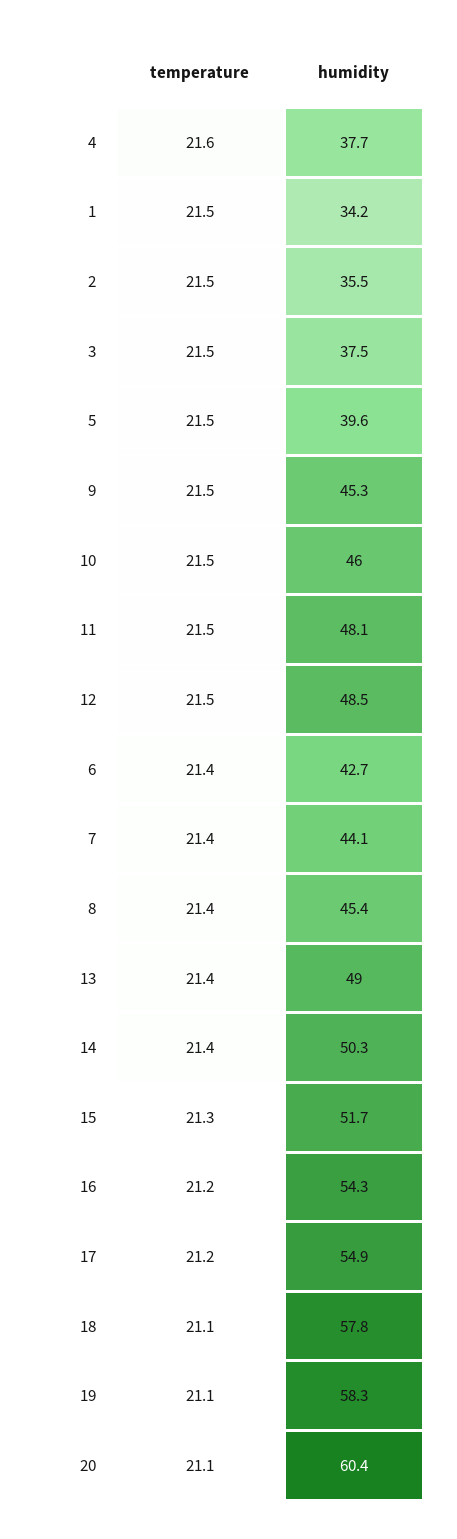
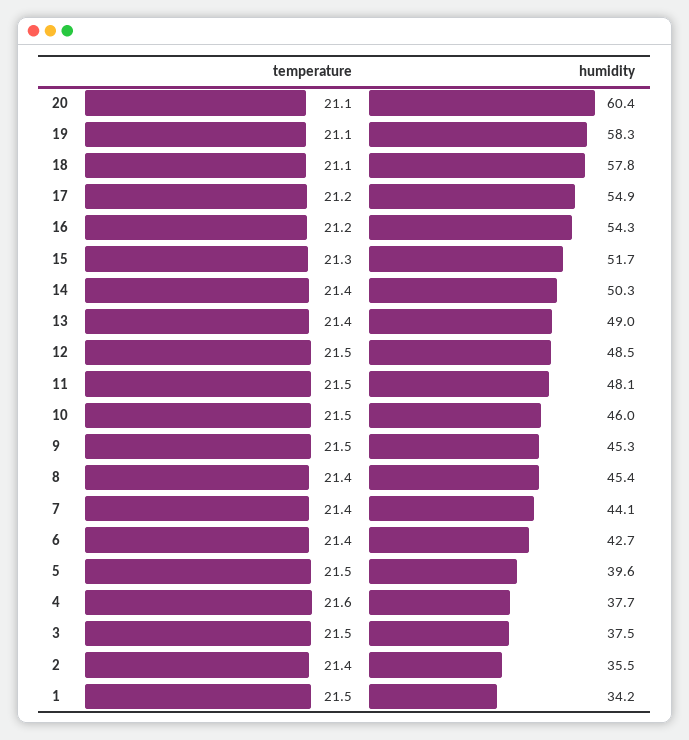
  {
    "temperature": {
      "4": 21.6,
      "1": 21.5,
-     "2": 21.5,
+     "2": 21.4,
      "3": 21.5,
      "5": 21.5,
      "9": 21.5,
      "10": 21.5,
      "11": 21.5,
      "12": 21.5,
      "6": 21.4,
      "7": 21.4,
      "8": 21.4,
      "13": 21.4,
      "14": 21.4,
      "15": 21.3,
      "16": 21.2,
      "17": 21.2,
      "18": 21.1,
      "19": 21.1,
      "20": 21.1
    },
    "humidity": {
      "4": 37.7,
      "1": 34.2,
      "2": 35.5,
      "3": 37.5,
      "5": 39.6,
      "9": 45.3,
      "10": 46,
      "11": 48.1,
      "12": 48.5,
      "6": 42.7,
      "7": 44.1,
      "8": 45.4,
      "13": 49,
      "14": 50.3,
      "15": 51.7,
      "16": 54.3,
      "17": 54.9,
      "18": 57.8,
      "19": 58.3,
      "20": 60.4
    }
  }

